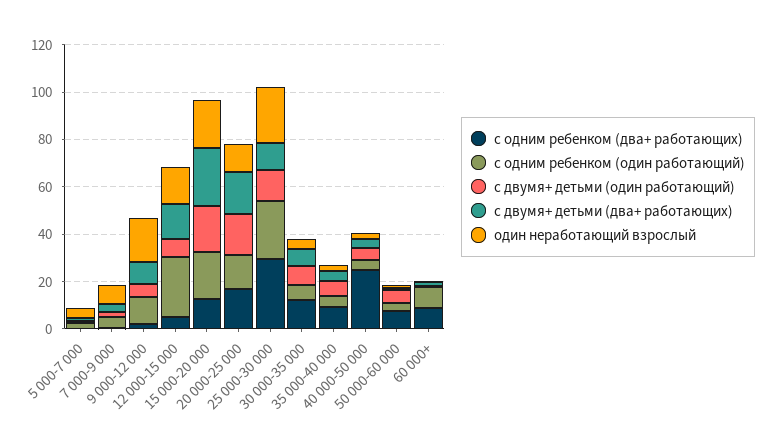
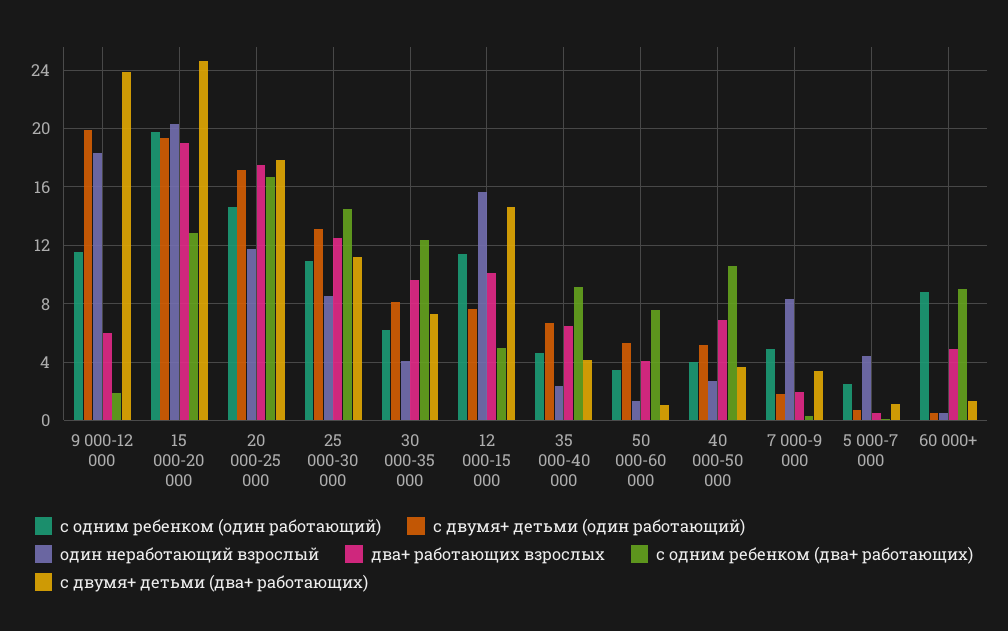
  {
    "с одним ребенком (два+ работающих)": {
      "5 000-7 000": 0,
      "7 000-9 000": 0.5,
      "9 000-12 000": 2,
      "12 000-15 000": 5,
      "15 000-20 000": 13,
      "20 000-25 000": 16.5,
-     "25 000-30 000": 30,
+     "25 000-30 000": 14.5,
      "30 000-35 000": 12.5,
      "35 000-40 000": 9,
-     "40 000-50 000": 25,
+     "40 000-50 000": 10.5,
      "50 000-60 000": 7.5,
      "60 000+": 9
    },
    "с одним ребенком (один работающий)": {
      "5 000-7 000": 2.5,
      "7 000-9 000": 5,
      "9 000-12 000": 11.5,
-     "12 000-15 000": 25,
+     "12 000-15 000": 11.5,
      "15 000-20 000": 20,
      "20 000-25 000": 14.5,
-     "25 000-30 000": 25,
+     "25 000-30 000": 11,
      "30 000-35 000": 6,
      "35 000-40 000": 4.5,
      "40 000-50 000": 4,
      "50 000-60 000": 3.5,
      "60 000+": 9
    },
    "с двумя+ детьми (один работающий)": {
      "5 000-7 000": 0.5,
      "7 000-9 000": 2,
-     "9 000-12 000": 5,
+     "9 000-12 000": 20,
      "12 000-15 000": 7.5,
      "15 000-20 000": 19.5,
      "20 000-25 000": 17,
      "25 000-30 000": 13,
      "30 000-35 000": 8,
      "35 000-40 000": 6.5,
      "40 000-50 000": 5,
      "50 000-60 000": 5.5,
      "60 000+": 0.5
    },
    "с двумя+ детьми (два+ работающих)": {
      "5 000-7 000": 1,
      "7 000-9 000": 3.5,
-     "9 000-12 000": 10,
+     "9 000-12 000": 24,
      "12 000-15 000": 14.5,
      "15 000-20 000": 24.5,
      "20 000-25 000": 18,
      "25 000-30 000": 11,
      "30 000-35 000": 7.5,
      "35 000-40 000": 4,
      "40 000-50 000": 3.5,
      "50 000-60 000": 1,
      "60 000+": 1.5
    },
    "один неработающий взрослый": {
      "5 000-7 000": 4.5,
      "7 000-9 000": 8.5,
      "9 000-12 000": 18.5,
      "12 000-15 000": 15.5,
      "15 000-20 000": 20.5,
      "20 000-25 000": 12,
-     "25 000-30 000": 25,
+     "25 000-30 000": 8.5,
      "30 000-35 000": 4,
      "35 000-40 000": 2.5,
      "40 000-50 000": 2.5,
      "50 000-60 000": 1.5,
      "60 000+": 0.5
-   }
+   },
+   "два+ работающих взрослых": {
+     "9 000-12 000": 6,
+     "15 000-20 000": 19,
+     "20 000-25 000": 17.5,
+     "25 000-30 000": 12.5,
+     "30 000-35 000": 9.5,
+     "12 000-15 000": 10,
+     "35 000-40 000": 6.5,
+     "50 000-60 000": 4,
+     "40 000-50 000": 7,
+     "7 000-9 000": 2,
+     "5 000-7 000": 0.5,
+     "60 000+": 5
+   }
  }

